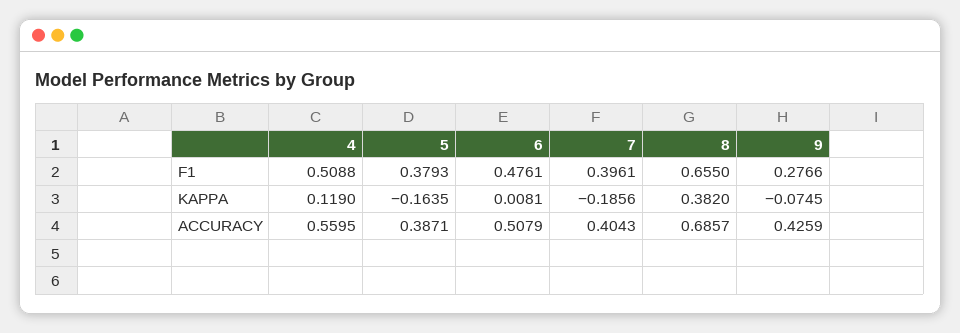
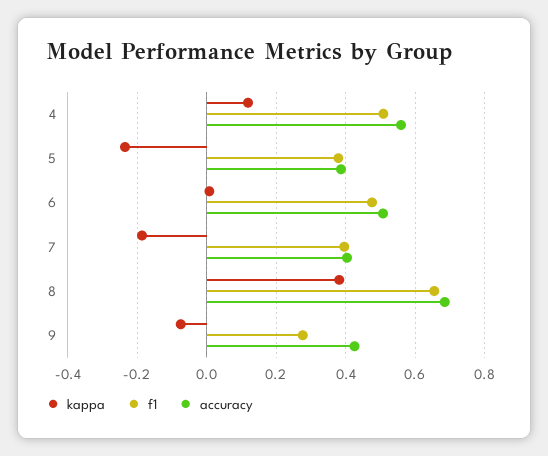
  {
    "F1": {
      "4": 0.5088,
      "5": 0.3793,
      "6": 0.4761,
      "7": 0.3961,
      "8": 0.655,
      "9": 0.2766
    },
    "KAPPA": {
      "4": 0.119,
-     "5": -0.1635,
+     "5": -0.24,
      "6": 0.0081,
      "7": -0.1856,
      "8": 0.382,
      "9": -0.0745
    },
    "ACCURACY": {
      "4": 0.5595,
      "5": 0.3871,
      "6": 0.5079,
      "7": 0.4043,
      "8": 0.6857,
      "9": 0.4259
    }
  }

